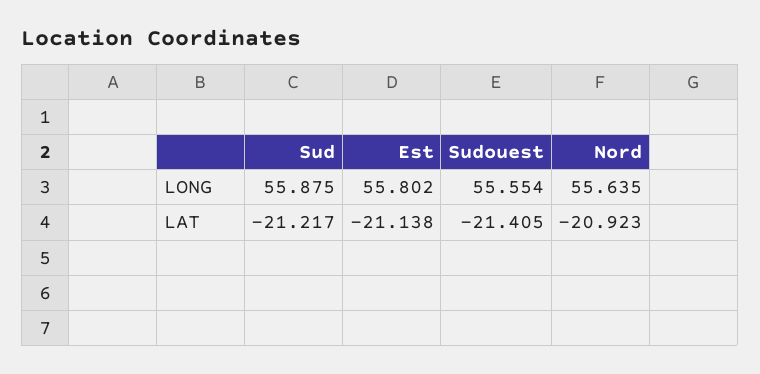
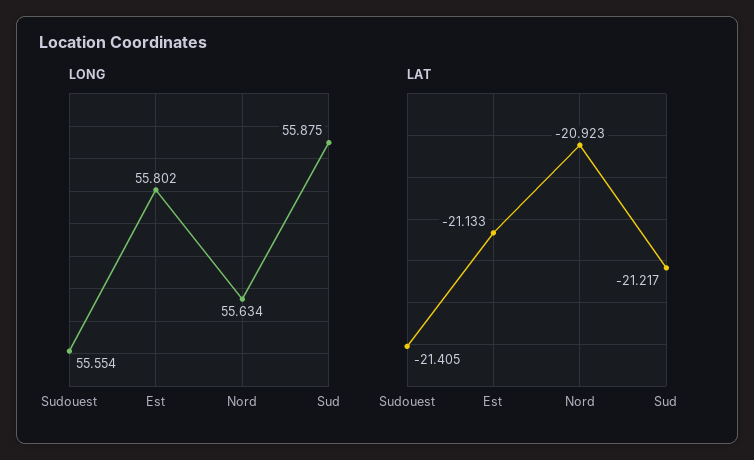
  {
    "LONG": {
      "Sud": 55.875,
      "Est": 55.802,
      "Sudouest": 55.554,
-     "Nord": 55.635
+     "Nord": 55.634
    },
    "LAT": {
      "Sud": -21.217,
-     "Est": -21.138,
+     "Est": -21.133,
      "Sudouest": -21.405,
      "Nord": -20.923
    }
  }

